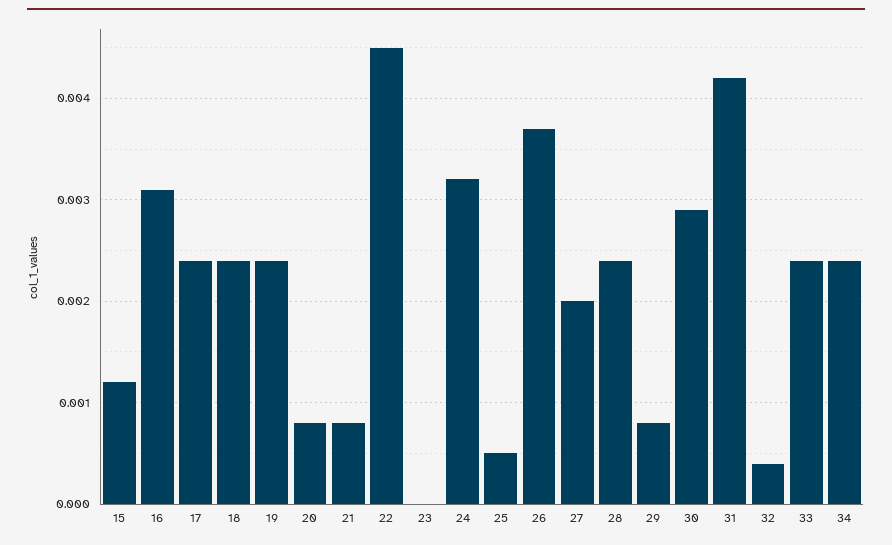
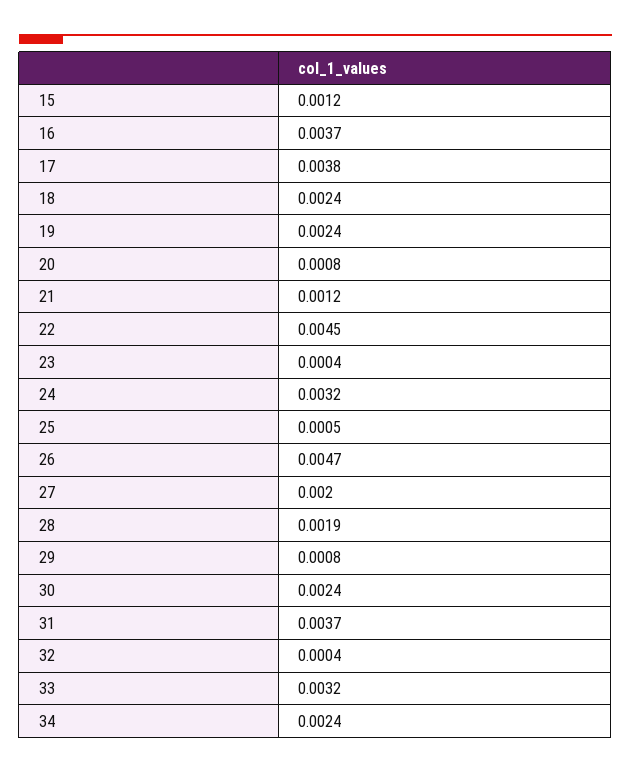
  {
    "15": 0.0012,
-   "16": 0.0031,
+   "16": 0.0037,
-   "17": 0.0024,
+   "17": 0.0038,
    "18": 0.0024,
    "19": 0.0024,
    "20": 0.0008,
-   "21": 0.0008,
+   "21": 0.0012,
    "22": 0.0045,
-   "23": 0,
+   "23": 0.0004,
    "24": 0.0032,
    "25": 0.0005,
-   "26": 0.0037,
+   "26": 0.0047,
    "27": 0.002,
-   "28": 0.0024,
+   "28": 0.0019,
    "29": 0.0008,
-   "30": 0.0029,
+   "30": 0.0024,
-   "31": 0.0042,
+   "31": 0.0037,
    "32": 0.0004,
-   "33": 0.0024,
+   "33": 0.0032,
    "34": 0.0024
  }

